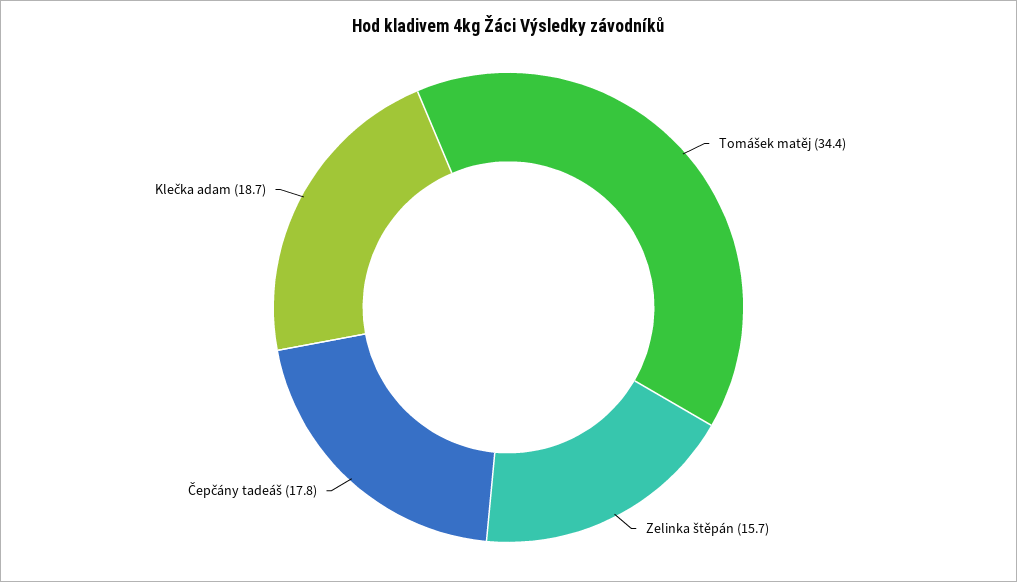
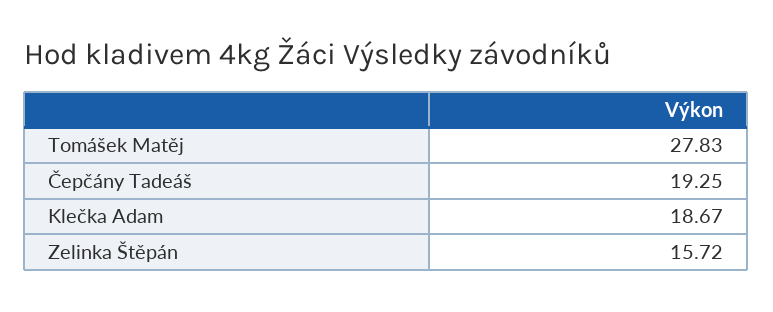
  {
-   "Tomášek matěj": 34.4,
+   "Tomášek matěj": 27.83,
    "Zelinka štěpán": 15.72,
-   "Čepčány tadeáš": 17.8,
+   "Čepčány tadeáš": 19.25,
    "Klečka adam": 18.67
  }

